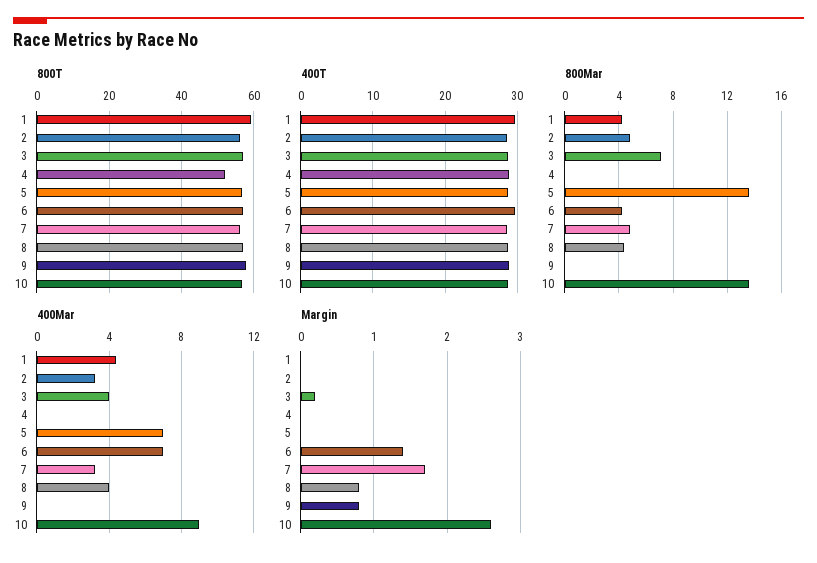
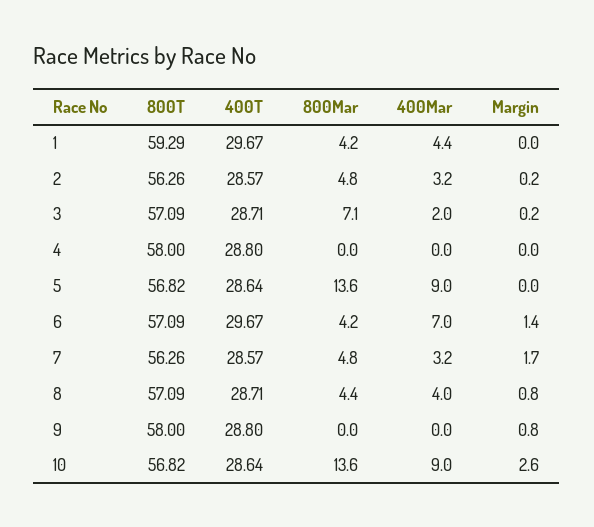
  {
    "800T": {
      "1": 59.29,
      "2": 56.26,
      "3": 57.09,
-     "4": 52,
+     "4": 58,
      "5": 56.82,
      "6": 57.09,
      "7": 56.26,
      "8": 57.09,
      "9": 58,
      "10": 56.82
    },
    "400T": {
      "1": 29.67,
      "2": 28.57,
      "3": 28.71,
      "4": 28.8,
      "5": 28.64,
      "6": 29.67,
      "7": 28.57,
      "8": 28.71,
      "9": 28.8,
      "10": 28.64
    },
    "800Mar": {
      "1": 4.2,
      "2": 4.8,
      "3": 7.1,
      "4": 0,
      "5": 13.6,
      "6": 4.2,
      "7": 4.8,
      "8": 4.4,
      "9": 0,
      "10": 13.6
    },
    "400Mar": {
      "1": 4.4,
      "2": 3.2,
-     "3": 4,
+     "3": 2,
      "4": 0,
-     "5": 7,
+     "5": 9,
      "6": 7,
      "7": 3.2,
      "8": 4,
      "9": 0,
      "10": 9
    },
    "Margin": {
      "1": 0,
-     "2": 0,
+     "2": 0.2,
      "3": 0.2,
      "4": 0,
      "5": 0,
      "6": 1.4,
      "7": 1.7,
      "8": 0.8,
      "9": 0.8,
      "10": 2.6
    }
  }

